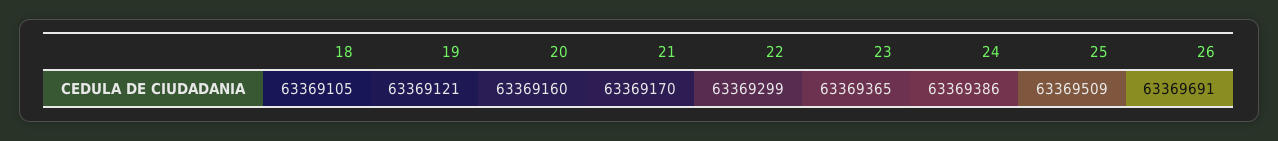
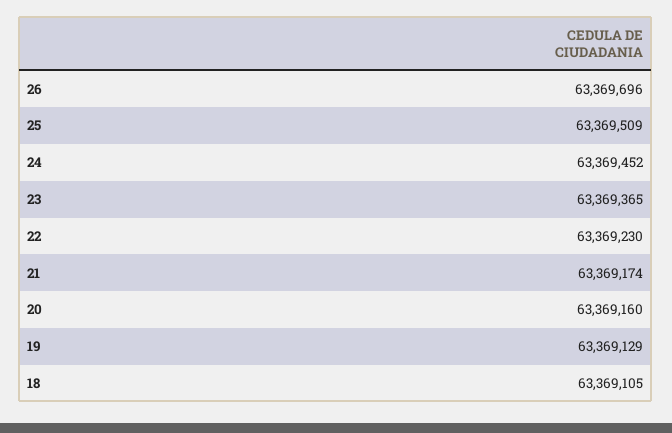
  {
    "18": 63369105,
-   "19": 63369121,
+   "19": 63369129,
    "20": 63369160,
-   "21": 63369170,
+   "21": 63369174,
-   "22": 63369299,
+   "22": 63369230,
    "23": 63369365,
-   "24": 63369386,
+   "24": 63369452,
    "25": 63369509,
-   "26": 63369691
+   "26": 63369696
  }

